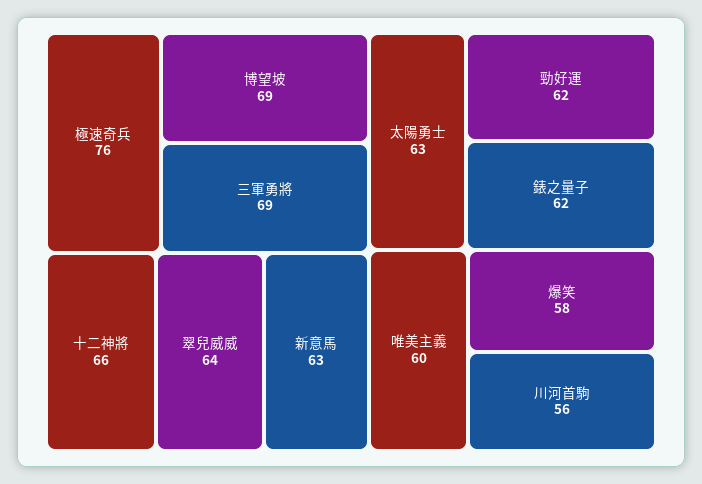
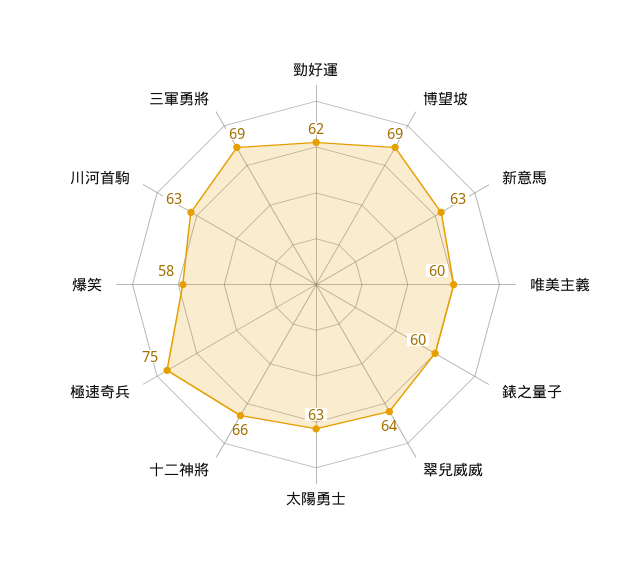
  {
-   "極速奇兵": 76,
+   "極速奇兵": 75,
    "博望坡": 69,
    "三軍勇將": 69,
    "十二神將": 66,
    "翠兒威威": 64,
    "新意馬": 63,
    "太陽勇士": 63,
    "勁好運": 62,
-   "錶之量子": 62,
+   "錶之量子": 60,
    "唯美主義": 60,
    "爆笑": 58,
-   "川河首駒": 56
+   "川河首駒": 63
  }

